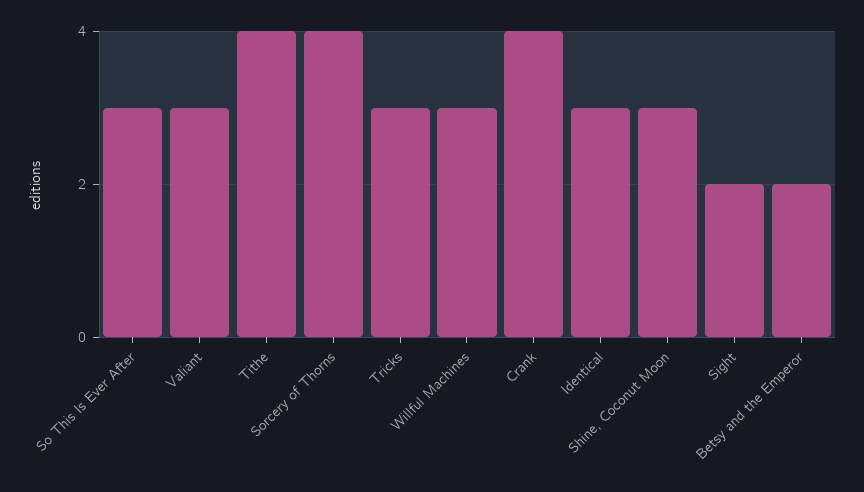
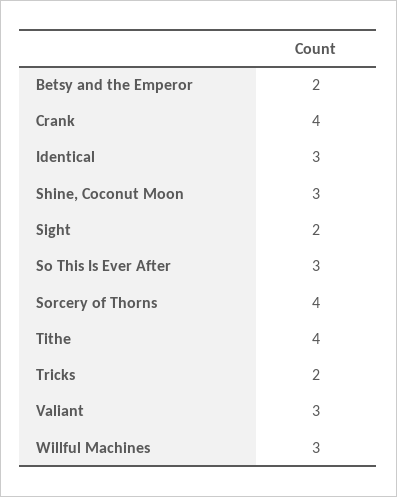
  {
    "So This Is Ever After": 3,
    "Valiant": 3,
    "Tithe": 4,
    "Sorcery of Thorns": 4,
-   "Tricks": 3,
+   "Tricks": 2,
    "Willful Machines": 3,
    "Crank": 4,
    "Identical": 3,
    "Shine, Coconut Moon": 3,
    "Sight": 2,
    "Betsy and the Emperor": 2
  }

